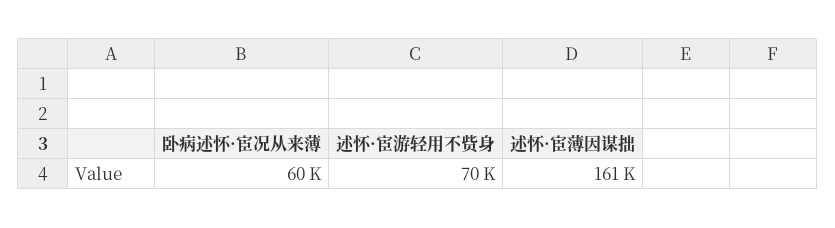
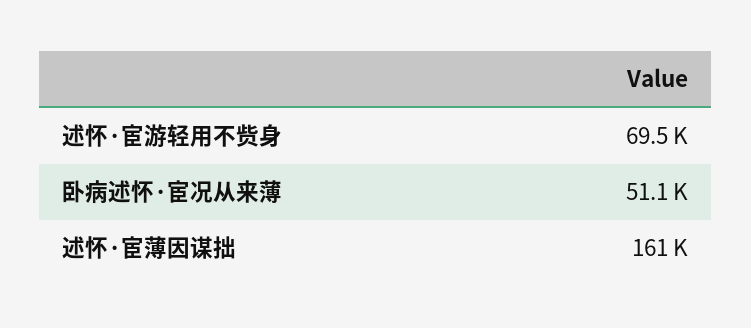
  {
-   "卧病述怀·宦况从来薄": 60000,
+   "卧病述怀·宦况从来薄": 51100,
    "述怀·宦游轻用不赀身": 69500,
    "述怀·宦薄因谋拙": 161000
  }

